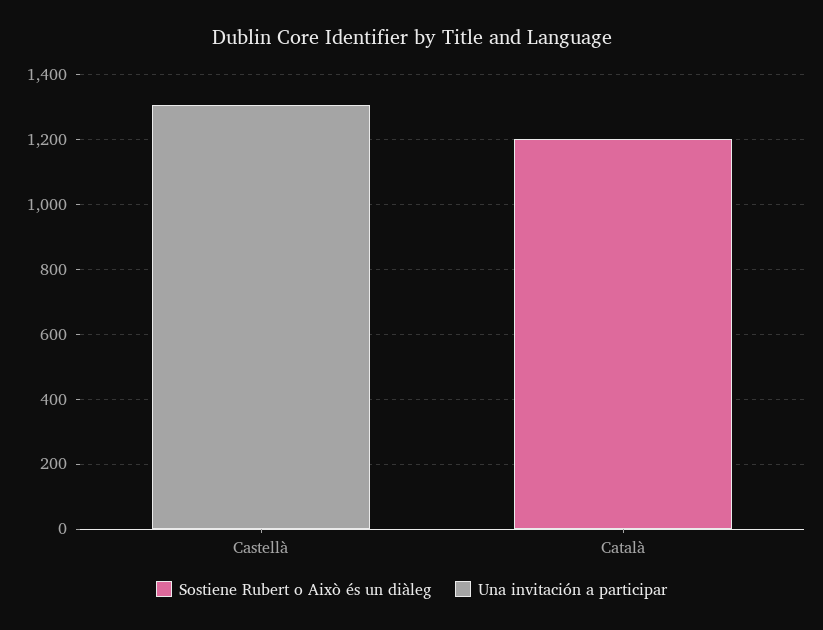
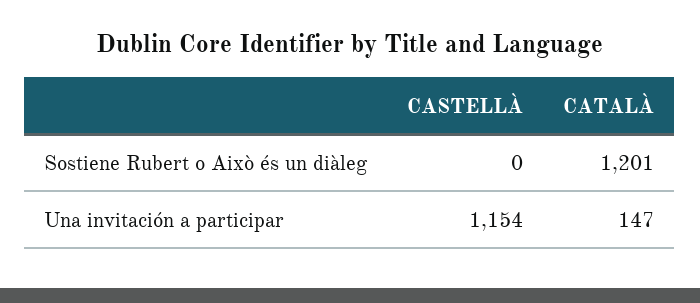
  {
    "Sostiene Rubert o Això és un diàleg": {
      "Castellà": 0,
      "Català": 1201
    },
    "Una invitación a participar": {
-     "Castellà": 1300,
+     "Castellà": 1154,
-     "Català": 0
+     "Català": 147
    }
  }

